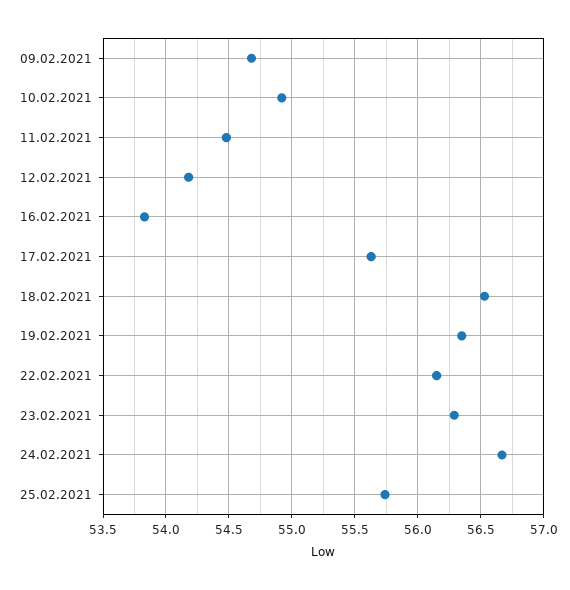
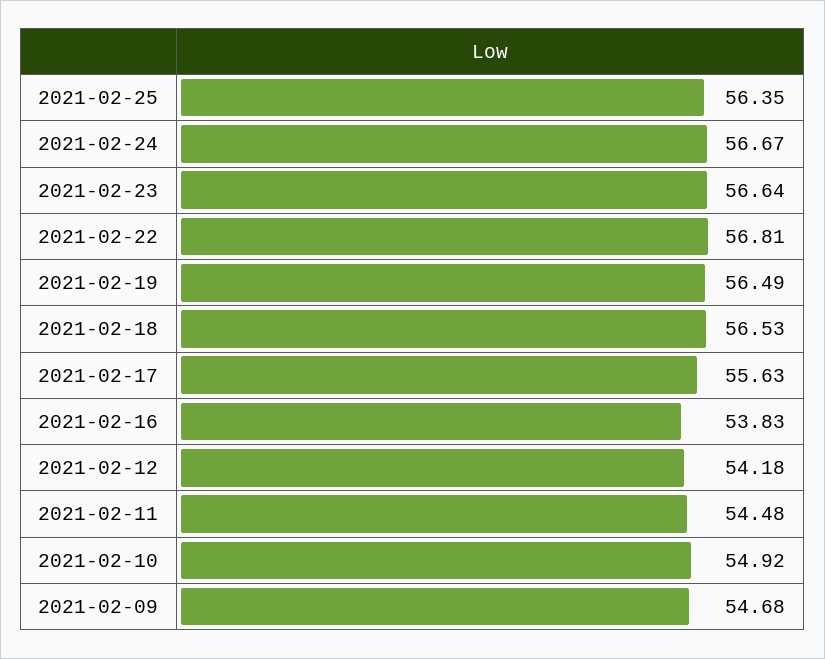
  {
    "09.02.2021": 54.68,
    "10.02.2021": 54.92,
    "11.02.2021": 54.48,
    "12.02.2021": 54.18,
    "16.02.2021": 53.83,
    "17.02.2021": 55.63,
    "18.02.2021": 56.53,
-   "19.02.2021": 56.35,
+   "19.02.2021": 56.49,
-   "22.02.2021": 56.15,
+   "22.02.2021": 56.81,
-   "23.02.2021": 56.3,
+   "23.02.2021": 56.64,
    "24.02.2021": 56.67,
-   "25.02.2021": 55.75
+   "25.02.2021": 56.35
  }

